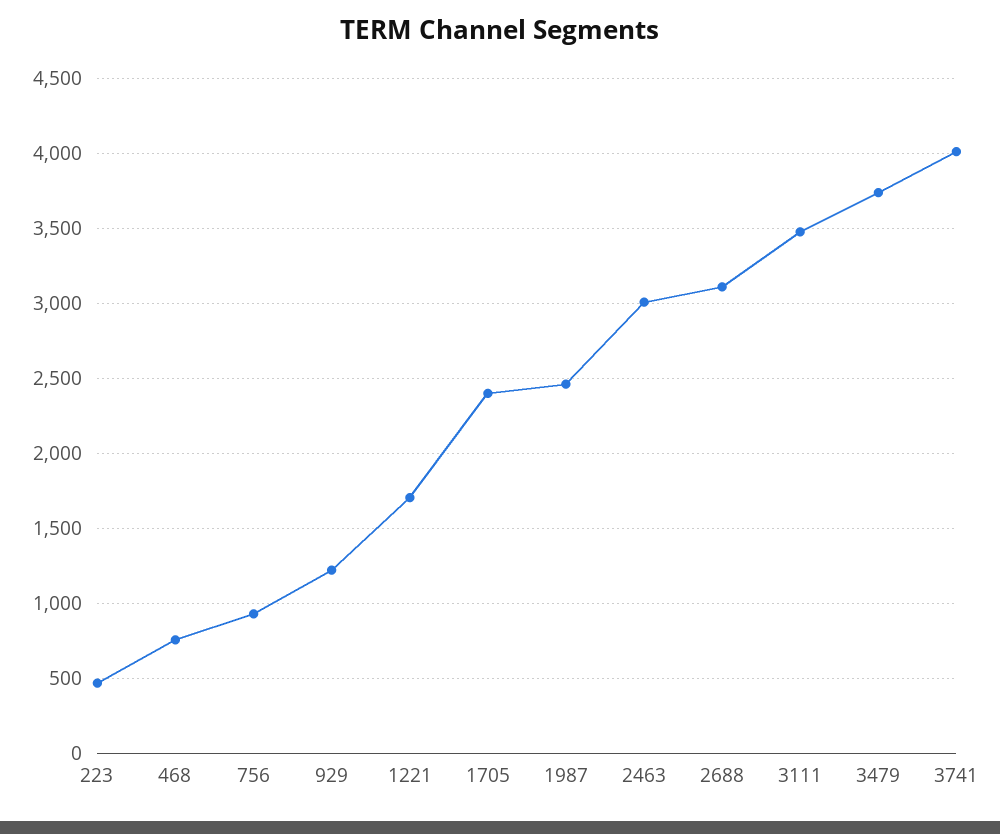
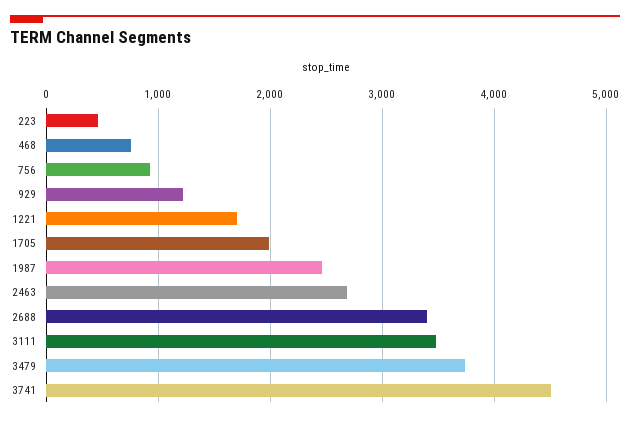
  {
    "223": 450,
    "468": 750,
    "756": 950,
    "929": 1200,
    "1221": 1700,
-   "1705": 2400,
+   "1705": 2000,
    "1987": 2450,
-   "2463": 3000,
+   "2463": 2700,
-   "2688": 3100,
+   "2688": 3400,
    "3111": 3500,
    "3479": 3750,
-   "3741": 4000
+   "3741": 4500
  }

